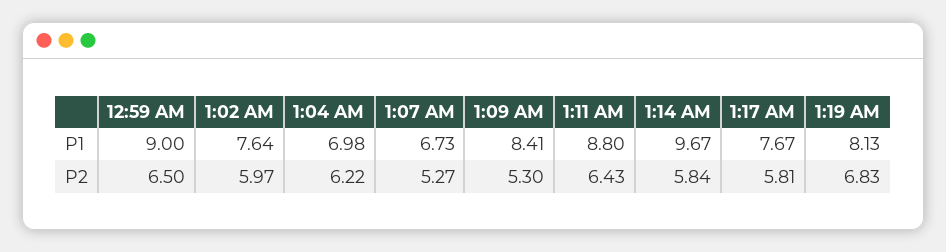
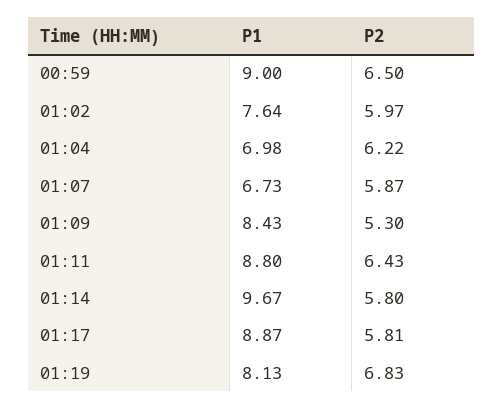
  {
    "12:59 AM": {
      "P1": 9,
      "P2": 6.5
    },
    "1:02 AM": {
      "P1": 7.64,
      "P2": 5.97
    },
    "1:04 AM": {
      "P1": 6.98,
      "P2": 6.22
    },
    "1:07 AM": {
      "P1": 6.73,
-     "P2": 5.27
+     "P2": 5.87
    },
    "1:09 AM": {
-     "P1": 8.41,
+     "P1": 8.43,
      "P2": 5.3
    },
    "1:11 AM": {
      "P1": 8.8,
      "P2": 6.43
    },
    "1:14 AM": {
      "P1": 9.67,
-     "P2": 5.84
+     "P2": 5.8
    },
    "1:17 AM": {
-     "P1": 7.67,
+     "P1": 8.87,
      "P2": 5.81
    },
    "1:19 AM": {
      "P1": 8.13,
      "P2": 6.83
    }
  }

